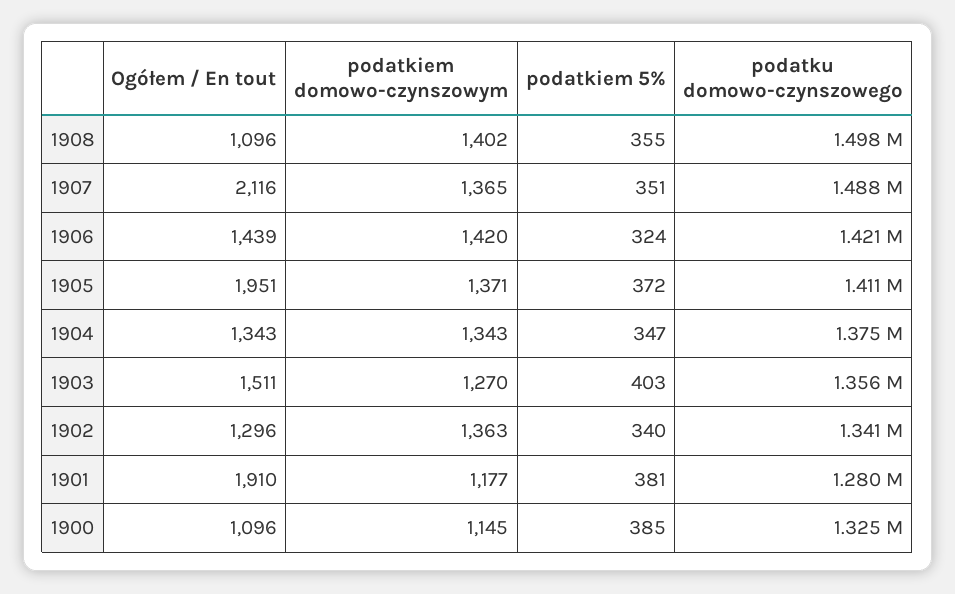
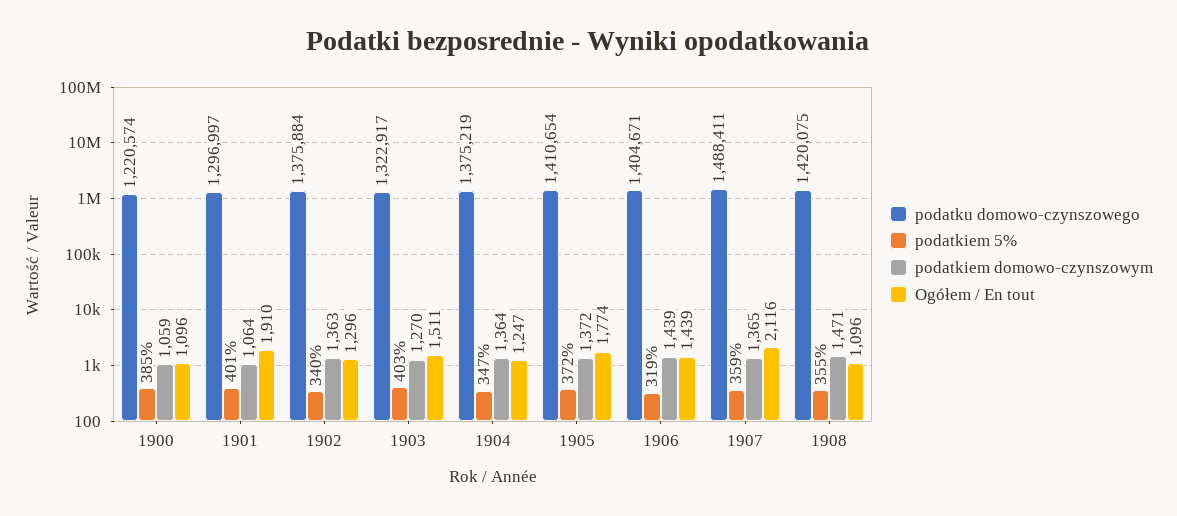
  {
    "Ogółem / En tout": {
      "1908": 1096,
      "1907": 2116,
      "1906": 1439,
-     "1905": 1951,
+     "1905": 1774,
-     "1904": 1343,
+     "1904": 1247,
      "1903": 1511,
      "1902": 1296,
      "1901": 1910,
      "1900": 1096
    },
    "podatkiem domowo-czynszowym": {
-     "1908": 1402,
+     "1908": 1471,
      "1907": 1365,
-     "1906": 1420,
+     "1906": 1439,
-     "1905": 1371,
+     "1905": 1372,
-     "1904": 1343,
+     "1904": 1364,
      "1903": 1270,
      "1902": 1363,
-     "1901": 1177,
+     "1901": 1064,
-     "1900": 1145
+     "1900": 1059
    },
    "podatkiem 5%": {
      "1908": 355,
-     "1907": 351,
+     "1907": 359,
-     "1906": 324,
+     "1906": 319,
      "1905": 372,
      "1904": 347,
      "1903": 403,
      "1902": 340,
-     "1901": 381,
+     "1901": 401,
      "1900": 385
    },
    "podatku domowo-czynszowego": {
-     "1908": 1498000,
+     "1908": 1420075,
      "1907": 1488411,
-     "1906": 1421000,
+     "1906": 1404671,
      "1905": 1410654,
      "1904": 1375219,
-     "1903": 1356000,
+     "1903": 1322917,
-     "1902": 1341000,
+     "1902": 1375884,
-     "1901": 1280000,
+     "1901": 1296997,
-     "1900": 1325000
+     "1900": 1220574
    }
  }

